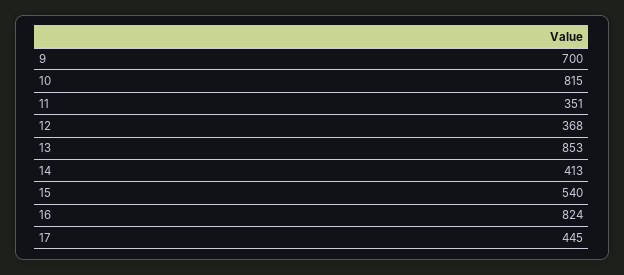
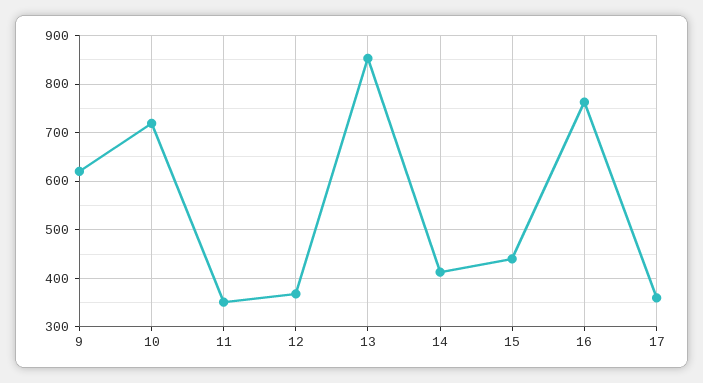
  {
-   "9": 700,
+   "9": 620,
-   "10": 815,
+   "10": 720,
    "11": 351,
    "12": 368,
    "13": 853,
    "14": 413,
-   "15": 540,
+   "15": 440,
-   "16": 824,
+   "16": 760,
-   "17": 445
+   "17": 360
  }

